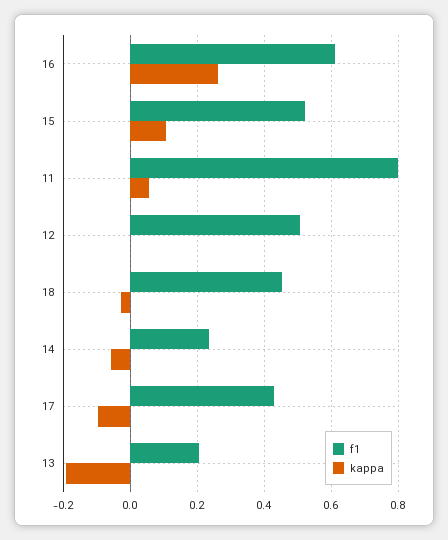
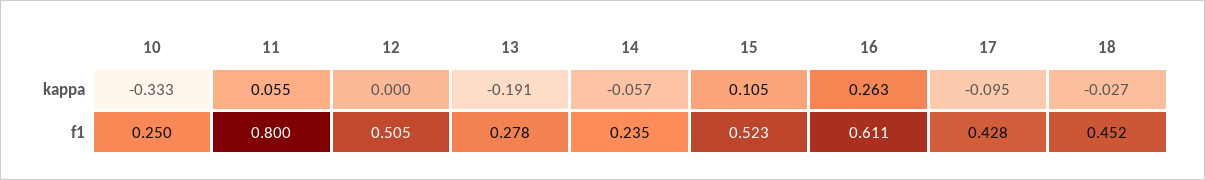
  {
    "f1": {
      "16": 0.611,
      "15": 0.523,
      "11": 0.8,
      "12": 0.505,
      "18": 0.452,
      "14": 0.235,
      "17": 0.428,
-     "13": 0.2
+     "13": 0.278,
+     "10": 0.25
    },
    "kappa": {
      "16": 0.263,
      "15": 0.105,
      "11": 0.055,
      "12": 0,
      "18": -0.027,
      "14": -0.057,
      "17": -0.095,
-     "13": -0.191
+     "13": -0.191,
+     "10": -0.333
    }
  }

